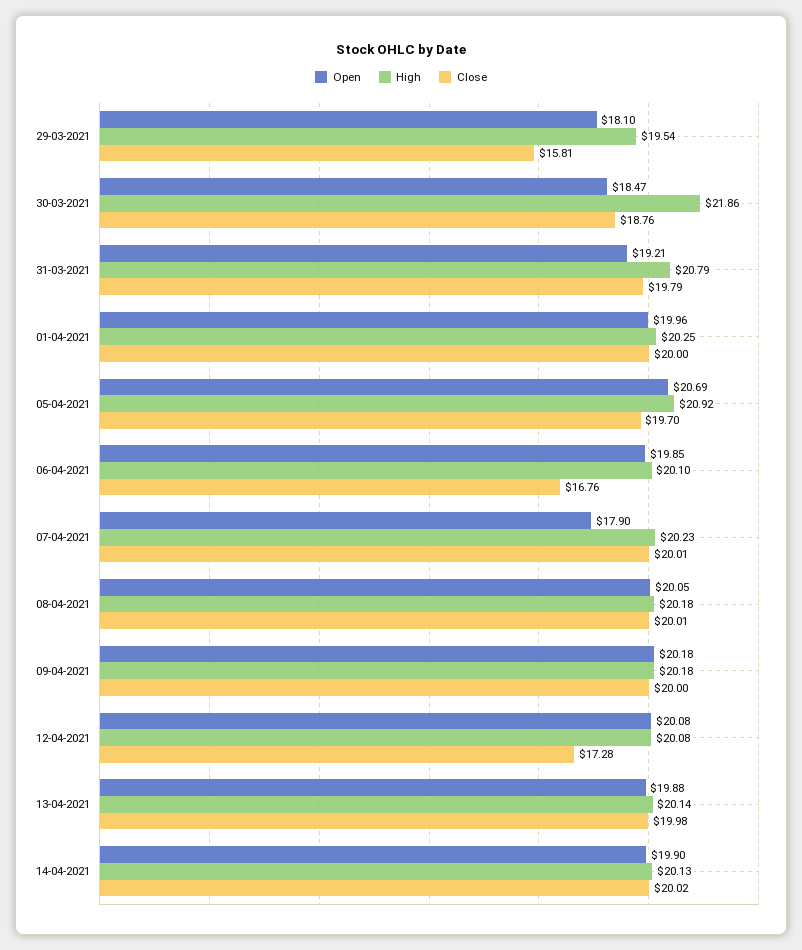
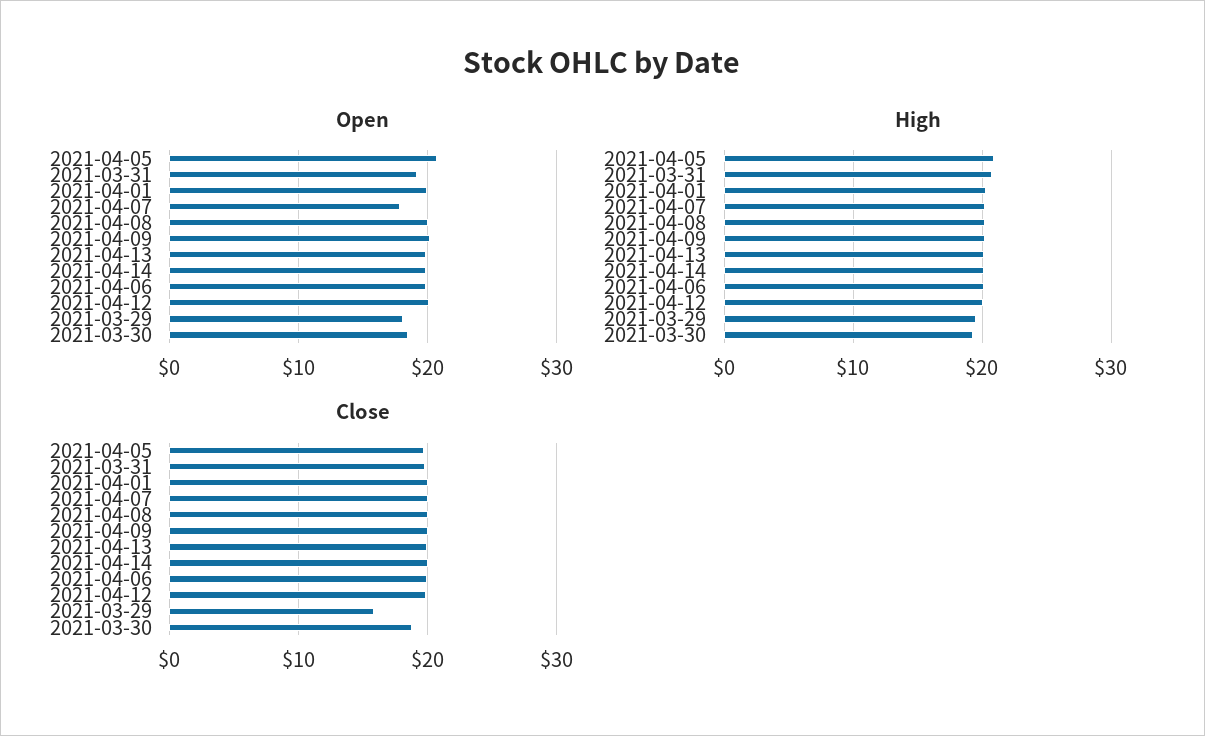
  {
    "Open": {
      "29-03-2021": 18.1,
      "30-03-2021": 18.47,
      "31-03-2021": 19.21,
      "01-04-2021": 19.96,
      "05-04-2021": 20.69,
      "06-04-2021": 19.85,
      "07-04-2021": 17.9,
      "08-04-2021": 20.05,
      "09-04-2021": 20.18,
      "12-04-2021": 20.08,
      "13-04-2021": 19.88,
      "14-04-2021": 19.9
    },
    "High": {
      "29-03-2021": 19.54,
-     "30-03-2021": 21.86,
+     "30-03-2021": 19,
      "31-03-2021": 20.79,
      "01-04-2021": 20.25,
      "05-04-2021": 20.92,
      "06-04-2021": 20.1,
      "07-04-2021": 20.23,
      "08-04-2021": 20.18,
      "09-04-2021": 20.18,
      "12-04-2021": 20.08,
      "13-04-2021": 20.14,
      "14-04-2021": 20.13
    },
    "Close": {
      "29-03-2021": 15.81,
      "30-03-2021": 18.76,
      "31-03-2021": 19.79,
      "01-04-2021": 20,
      "05-04-2021": 19.7,
-     "06-04-2021": 16.76,
+     "06-04-2021": 20,
      "07-04-2021": 20.01,
      "08-04-2021": 20.01,
      "09-04-2021": 20,
-     "12-04-2021": 17.28,
+     "12-04-2021": 20,
      "13-04-2021": 19.98,
      "14-04-2021": 20.02
    }
  }

